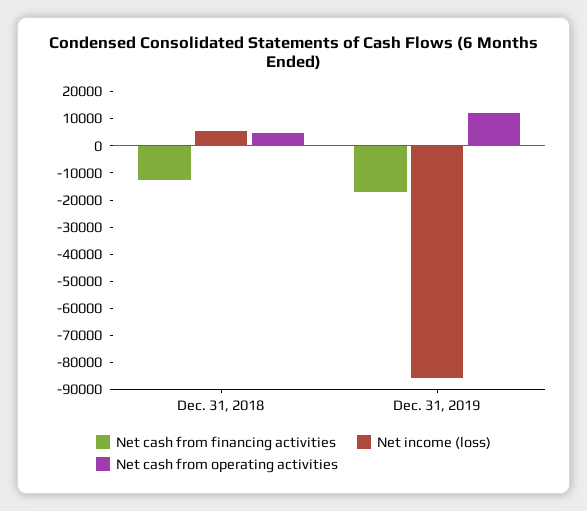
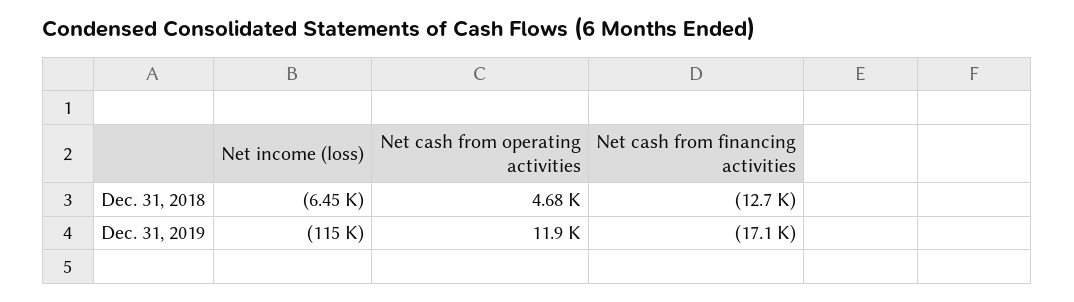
  {
    "Net cash from financing activities": {
      "Dec. 31, 2018": -12700,
      "Dec. 31, 2019": -17100
    },
    "Net income (loss)": {
-     "Dec. 31, 2018": 5000,
+     "Dec. 31, 2018": -6450,
-     "Dec. 31, 2019": -85000
+     "Dec. 31, 2019": -115000
    },
    "Net cash from operating activities": {
      "Dec. 31, 2018": 4680,
      "Dec. 31, 2019": 11900
    }
  }

